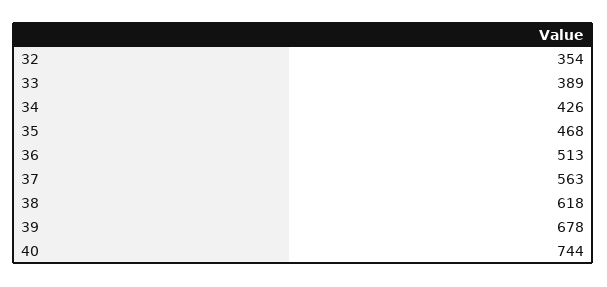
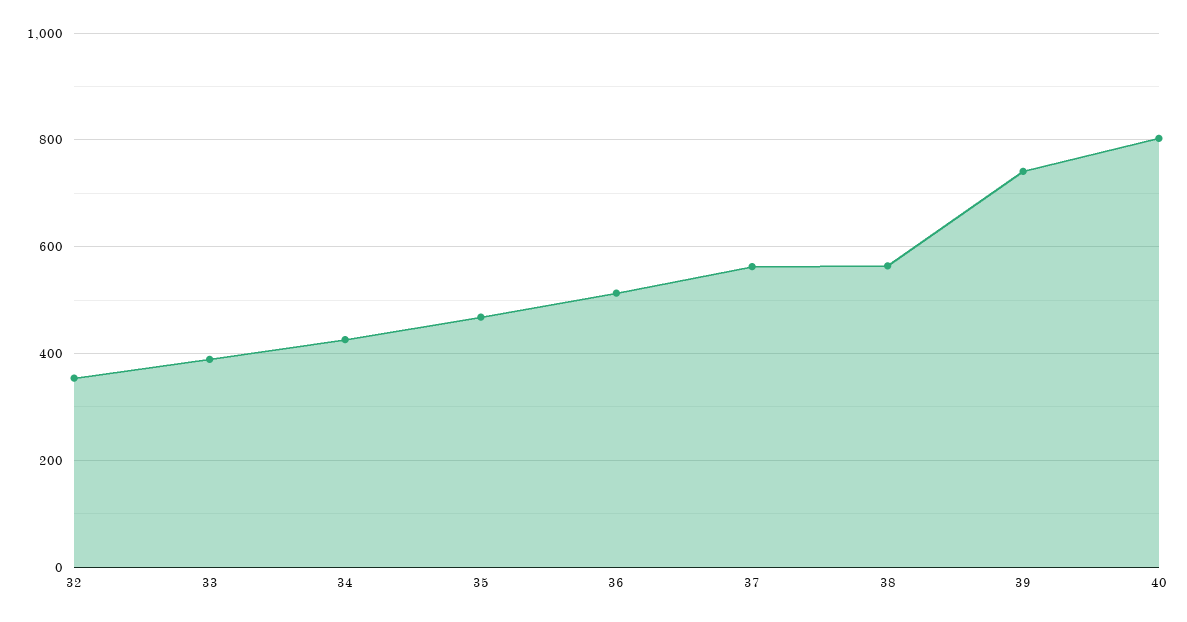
  {
    "32": 354,
    "33": 389,
    "34": 426,
    "35": 468,
    "36": 513,
    "37": 563,
-   "38": 618,
+   "38": 560,
-   "39": 678,
+   "39": 740,
-   "40": 744
+   "40": 800
  }

